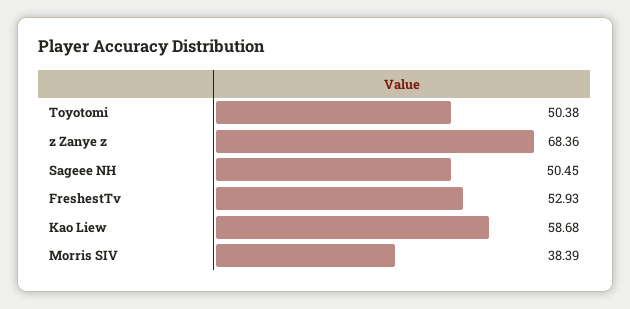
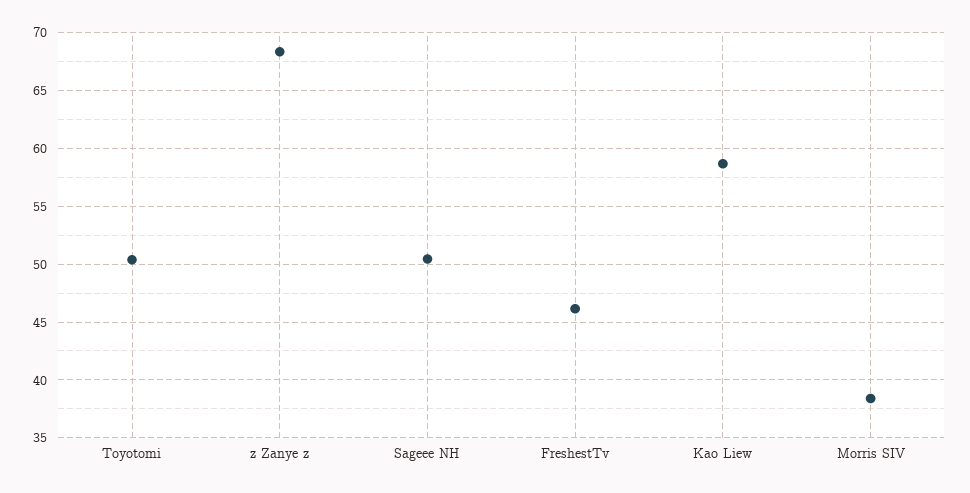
  {
    "Toyotomi": 50.38,
    "z Zanye z": 68.36,
    "Sageee NH": 50.45,
-   "FreshestTv": 52.93,
+   "FreshestTv": 46,
    "Kao Liew": 58.68,
    "Morris SIV": 38.39
  }

